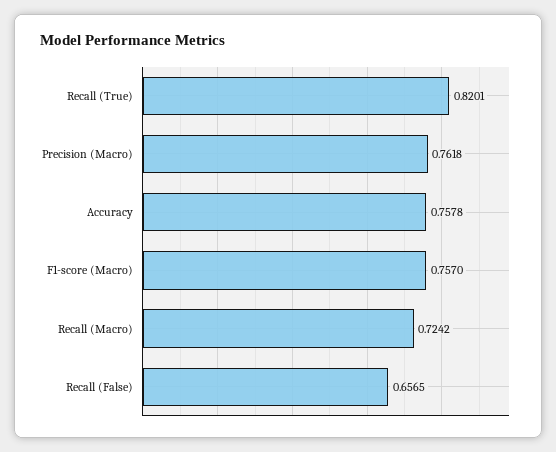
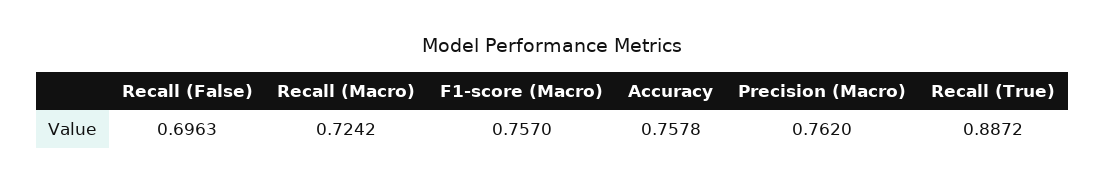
  {
-   "Recall (True)": 0.8201,
+   "Recall (True)": 0.8872,
-   "Precision (Macro)": 0.7618,
+   "Precision (Macro)": 0.762,
    "Accuracy": 0.7578,
    "F1-score (Macro)": 0.757,
    "Recall (Macro)": 0.7242,
-   "Recall (False)": 0.6565
+   "Recall (False)": 0.6963
  }

